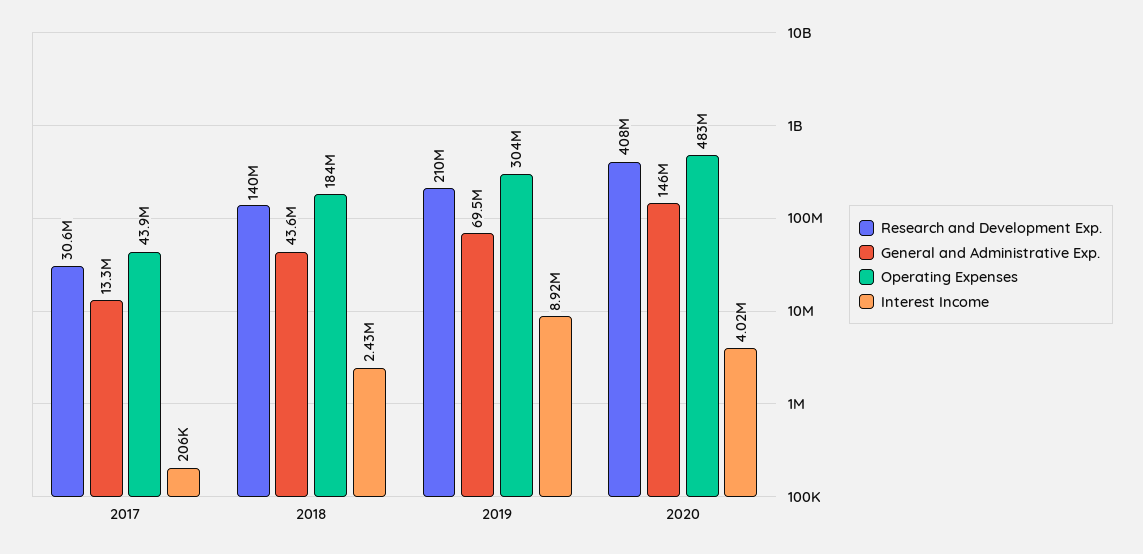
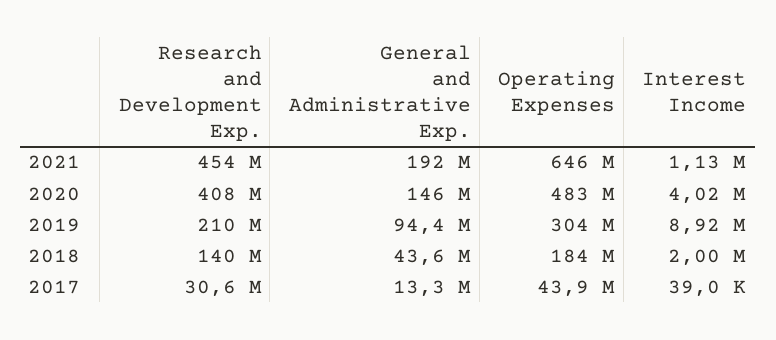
  {
    "Research and Development Exp.": {
      "2017": 30600000,
      "2018": 140000000,
      "2019": 210000000,
-     "2020": 408000000
+     "2020": 408000000,
+     "2021": 454000000
    },
    "General and Administrative Exp.": {
      "2017": 13300000,
      "2018": 43600000,
-     "2019": 69500000,
+     "2019": 94400000,
-     "2020": 146000000
+     "2020": 146000000,
+     "2021": 192000000
    },
    "Operating Expenses": {
      "2017": 43900000,
      "2018": 184000000,
      "2019": 304000000,
-     "2020": 483000000
+     "2020": 483000000,
+     "2021": 646000000
    },
    "Interest Income": {
-     "2017": 206000,
+     "2017": 39000,
-     "2018": 2430000,
+     "2018": 2000000,
      "2019": 8920000,
-     "2020": 4020000
+     "2020": 4020000,
+     "2021": 1130000
    }
  }

